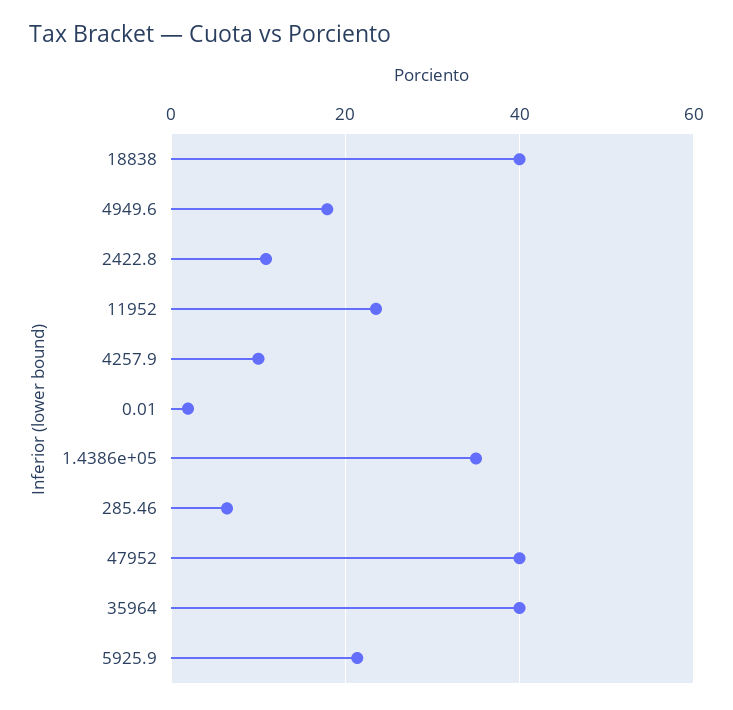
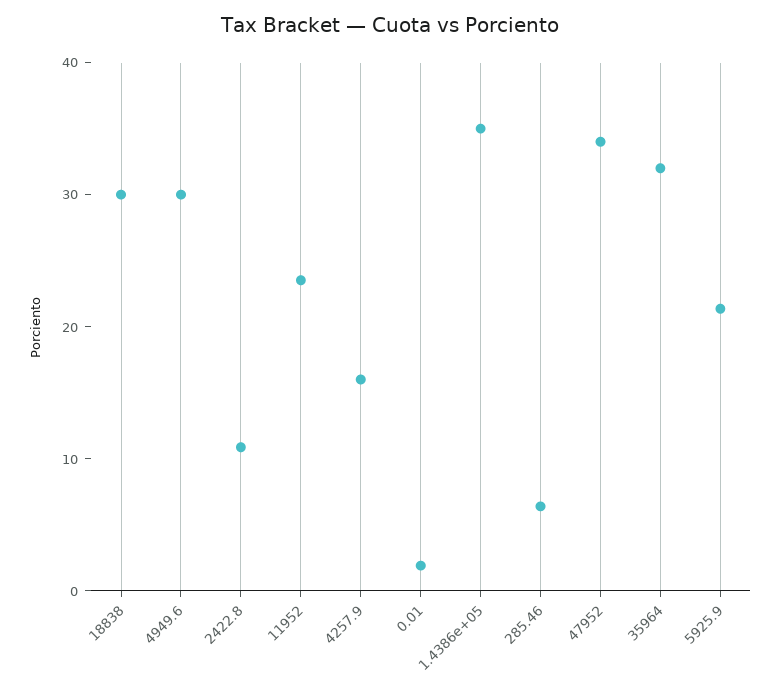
  {
-   "18838": 40,
+   "18838": 30,
-   "4949.6": 18,
+   "4949.6": 30,
    "2422.8": 10,
    "11952": 24,
-   "4257.9": 10,
+   "4257.9": 16,
    "0.01": 2,
    "1.4386e+05": 36,
    "285.46": 6,
-   "47952": 40,
+   "47952": 34,
-   "35964": 40,
+   "35964": 32,
    "5925.9": 22
  }

